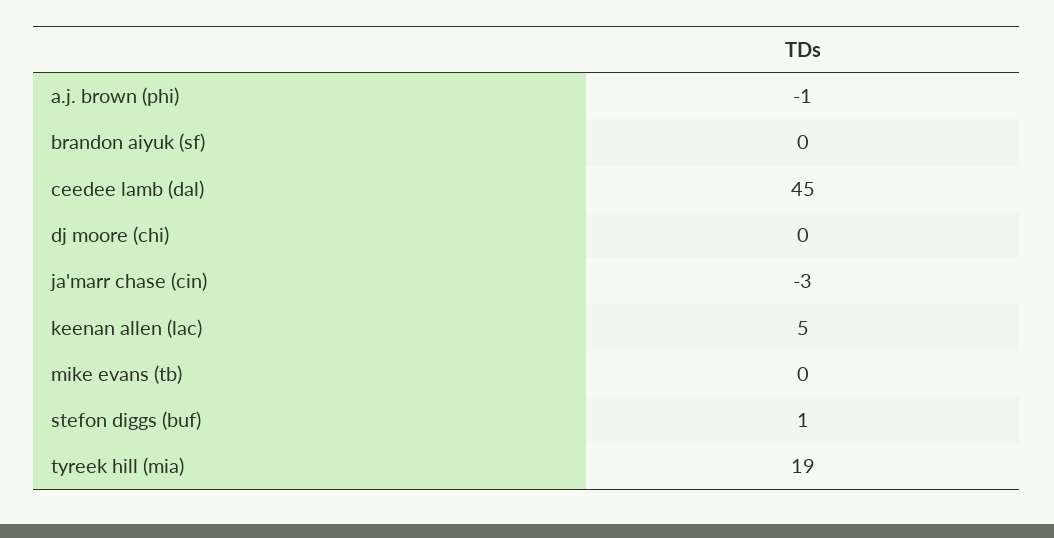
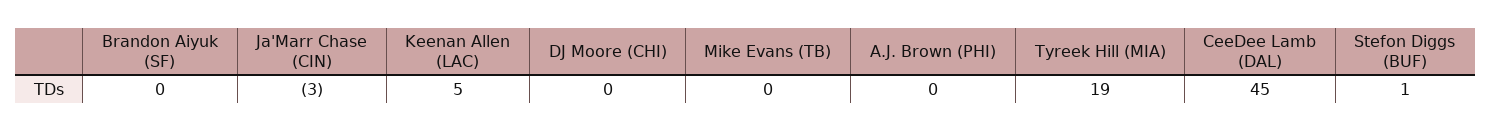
  {
-   "a.j. brown (phi)": -1,
+   "a.j. brown (phi)": 0,
    "brandon aiyuk (sf)": 0,
    "ceedee lamb (dal)": 45,
    "dj moore (chi)": 0,
    "ja'marr chase (cin)": -3,
    "keenan allen (lac)": 5,
    "mike evans (tb)": 0,
    "stefon diggs (buf)": 1,
    "tyreek hill (mia)": 19
  }

